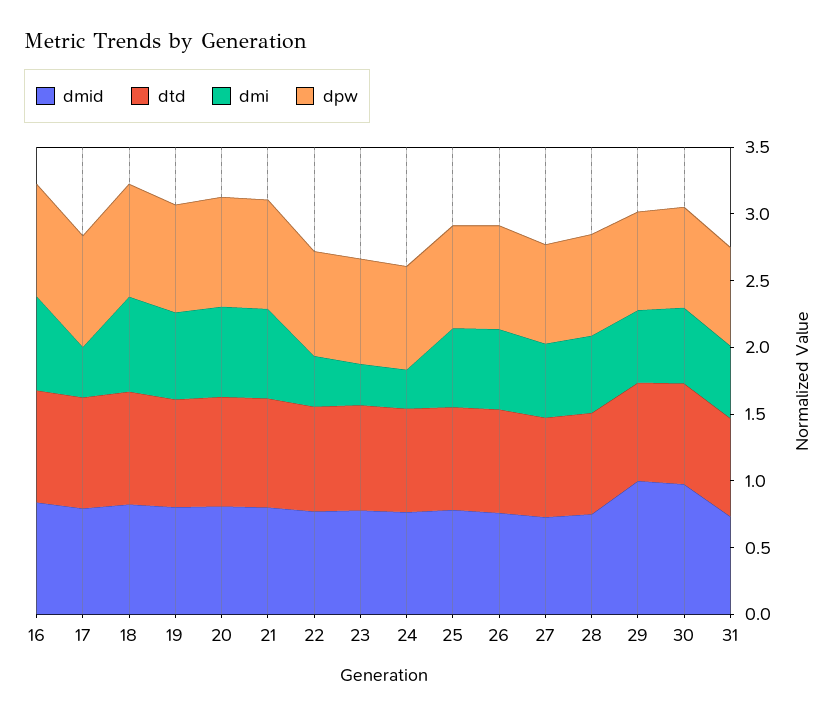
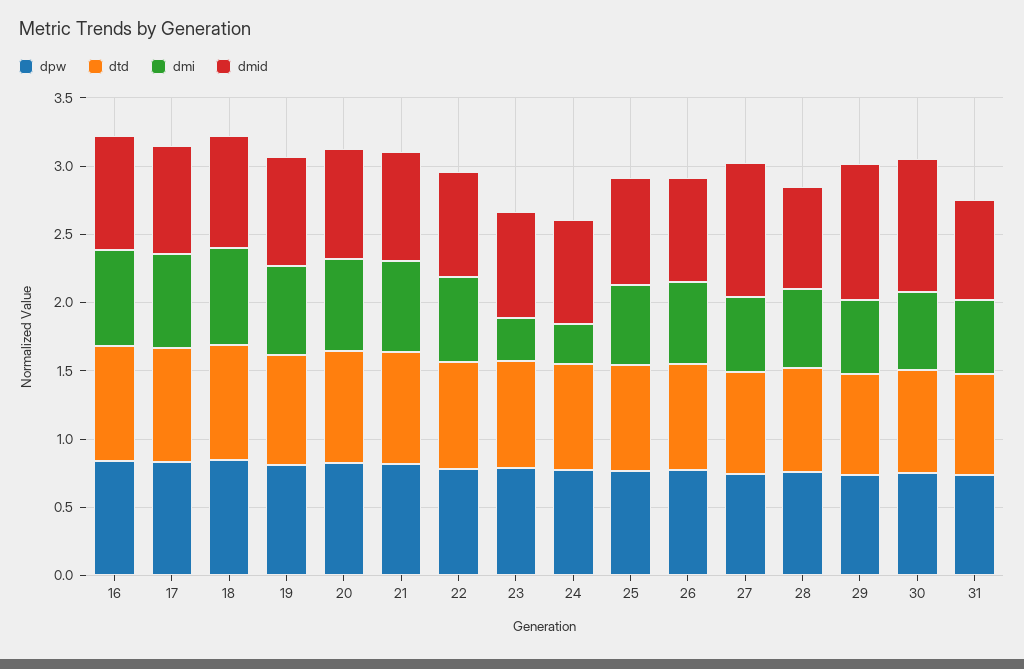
  {
    "dmid": {
      "16": 0.8,
      "17": 0.8,
      "18": 0.8,
      "19": 0.8,
      "20": 0.8,
      "21": 0.8,
      "22": 0.8,
      "23": 0.8,
      "24": 0.8,
      "25": 0.8,
      "26": 0.8,
-     "27": 0.7,
+     "27": 1,
      "28": 0.7,
      "29": 1,
      "30": 1,
      "31": 0.7
    },
    "dtd": {
      "16": 0.8,
      "17": 0.8,
      "18": 0.8,
      "19": 0.8,
      "20": 0.8,
      "21": 0.8,
      "22": 0.8,
      "23": 0.8,
      "24": 0.8,
      "25": 0.8,
      "26": 0.8,
      "27": 0.7,
      "28": 0.8,
      "29": 0.7,
      "30": 0.8,
      "31": 0.7
    },
    "dmi": {
      "16": 0.7,
-     "17": 0.4,
+     "17": 0.7,
      "18": 0.7,
      "19": 0.7,
      "20": 0.7,
      "21": 0.7,
-     "22": 0.4,
+     "22": 0.6,
      "23": 0.3,
      "24": 0.3,
      "25": 0.6,
      "26": 0.6,
      "27": 0.6,
      "28": 0.6,
      "29": 0.5,
      "30": 0.6,
      "31": 0.5
    },
    "dpw": {
      "16": 0.8,
      "17": 0.8,
      "18": 0.8,
      "19": 0.8,
      "20": 0.8,
      "21": 0.8,
      "22": 0.8,
      "23": 0.8,
      "24": 0.8,
      "25": 0.8,
      "26": 0.8,
      "27": 0.7,
      "28": 0.8,
      "29": 0.7,
      "30": 0.8,
      "31": 0.7
    }
  }

